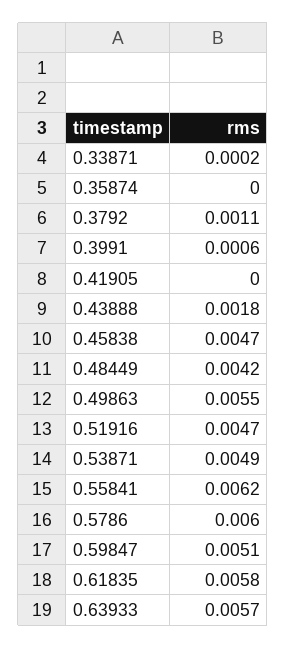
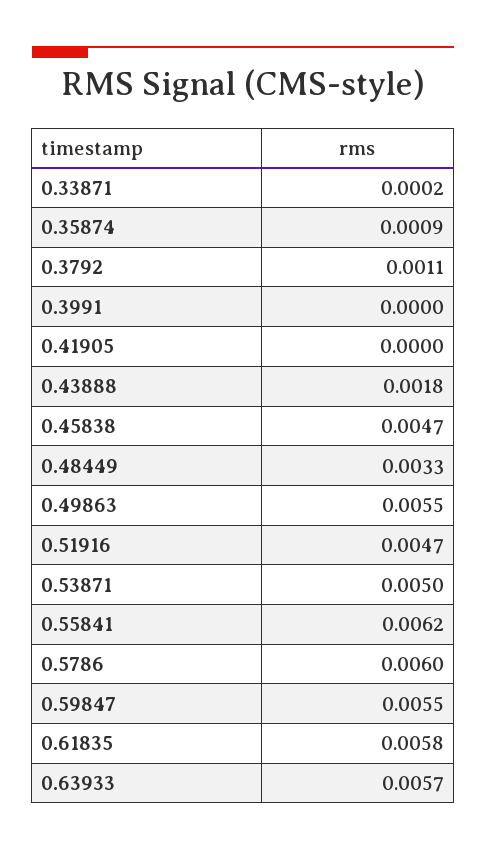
  {
    "0.33871": 0.0002,
-   "0.35874": 0,
+   "0.35874": 0.0009,
    "0.3792": 0.0011,
-   "0.3991": 0.0006,
+   "0.3991": 0,
    "0.41905": 0,
    "0.43888": 0.0018,
    "0.45838": 0.0047,
-   "0.48449": 0.0042,
+   "0.48449": 0.0033,
    "0.49863": 0.0055,
    "0.51916": 0.0047,
-   "0.53871": 0.0049,
+   "0.53871": 0.005,
    "0.55841": 0.0062,
    "0.5786": 0.006,
-   "0.59847": 0.0051,
+   "0.59847": 0.0055,
    "0.61835": 0.0058,
    "0.63933": 0.0057
  }

